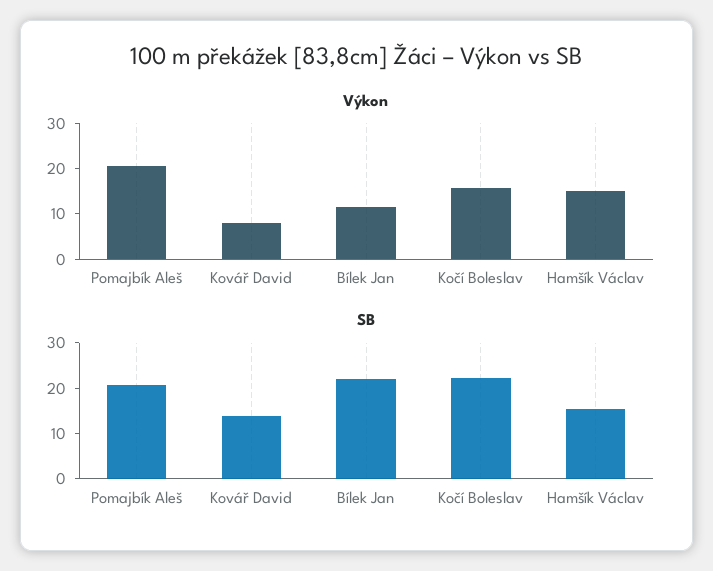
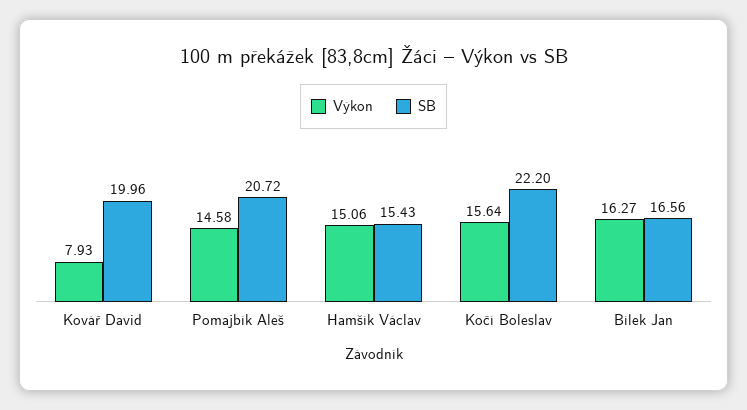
  {
    "Výkon": {
-     "Pomajbík Aleš": 20,
+     "Pomajbík Aleš": 14.58,
      "Kovář David": 7.93,
-     "Bílek Jan": 12,
+     "Bílek Jan": 16.27,
      "Kočí Boleslav": 15.64,
      "Hamšík Václav": 15.06
    },
    "SB": {
      "Pomajbík Aleš": 20.72,
-     "Kovář David": 14,
+     "Kovář David": 19.96,
-     "Bílek Jan": 22,
+     "Bílek Jan": 16.56,
      "Kočí Boleslav": 22.2,
      "Hamšík Václav": 15.43
    }
  }

